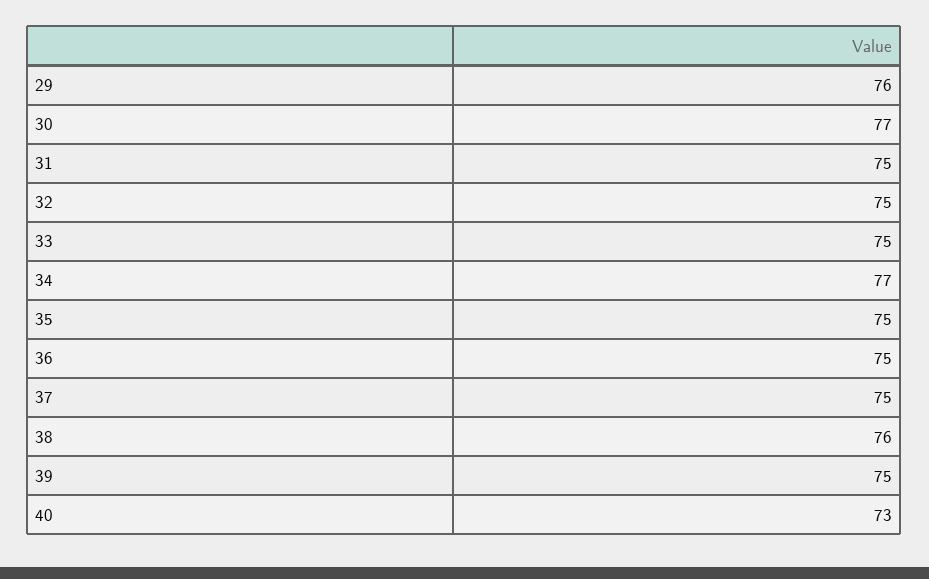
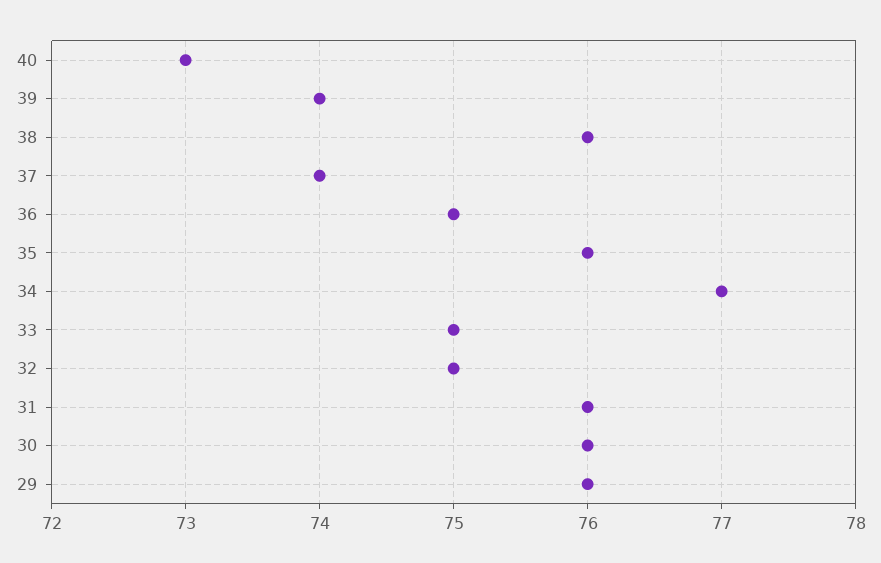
  {
    "29": 76,
-   "30": 77,
+   "30": 76,
-   "31": 75,
+   "31": 76,
    "32": 75,
    "33": 75,
    "34": 77,
-   "35": 75,
+   "35": 76,
    "36": 75,
-   "37": 75,
+   "37": 74,
    "38": 76,
-   "39": 75,
+   "39": 74,
    "40": 73
  }

